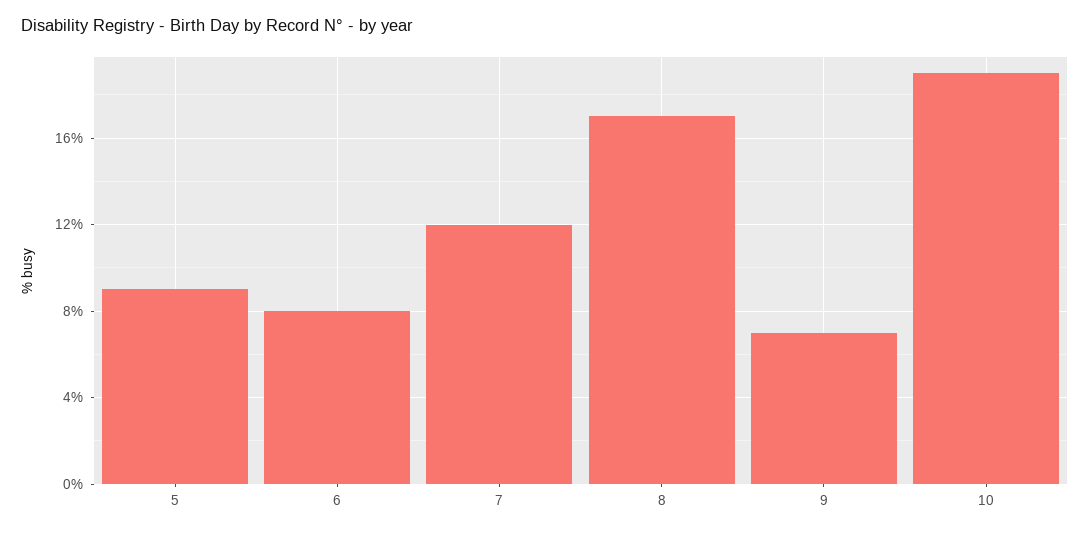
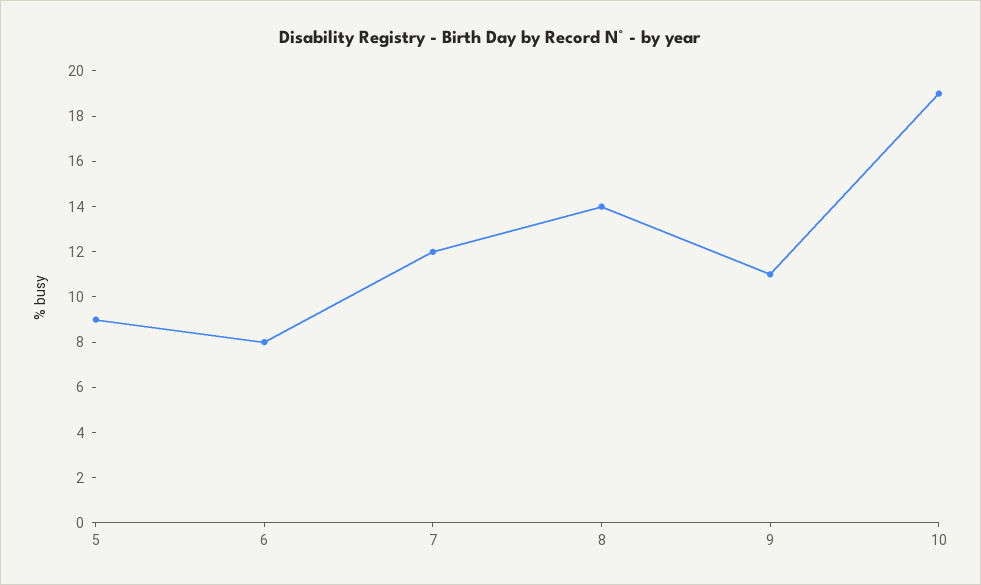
  {
    "5": 9,
    "6": 8,
    "7": 12,
-   "8": 17,
+   "8": 14,
-   "9": 7,
+   "9": 11,
    "10": 19
  }

